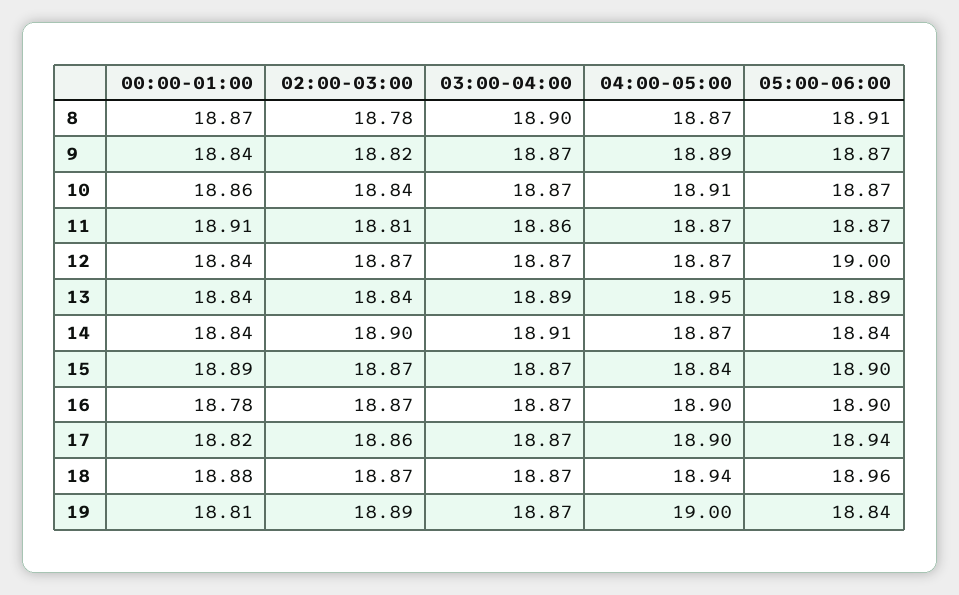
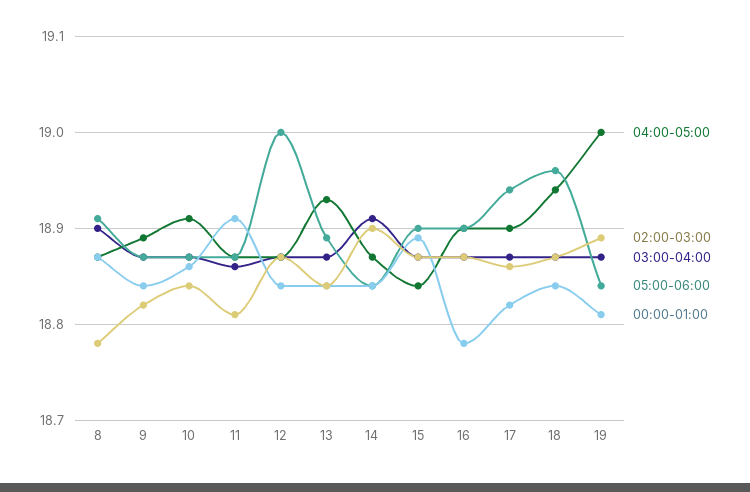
  {
    "00:00-01:00": {
      "8": 18.87,
      "9": 18.84,
      "10": 18.86,
      "11": 18.91,
      "12": 18.84,
      "13": 18.84,
      "14": 18.84,
      "15": 18.89,
      "16": 18.78,
      "17": 18.82,
-     "18": 18.88,
+     "18": 18.84,
      "19": 18.81
    },
    "02:00-03:00": {
      "8": 18.78,
      "9": 18.82,
      "10": 18.84,
      "11": 18.81,
      "12": 18.87,
      "13": 18.84,
      "14": 18.9,
      "15": 18.87,
      "16": 18.87,
      "17": 18.86,
      "18": 18.87,
      "19": 18.89
    },
    "03:00-04:00": {
      "8": 18.9,
      "9": 18.87,
      "10": 18.87,
      "11": 18.86,
      "12": 18.87,
-     "13": 18.89,
+     "13": 18.87,
      "14": 18.91,
      "15": 18.87,
      "16": 18.87,
      "17": 18.87,
      "18": 18.87,
      "19": 18.87
    },
    "04:00-05:00": {
      "8": 18.87,
      "9": 18.89,
      "10": 18.91,
      "11": 18.87,
      "12": 18.87,
-     "13": 18.95,
+     "13": 18.93,
      "14": 18.87,
      "15": 18.84,
      "16": 18.9,
      "17": 18.9,
      "18": 18.94,
      "19": 19
    },
    "05:00-06:00": {
      "8": 18.91,
      "9": 18.87,
      "10": 18.87,
      "11": 18.87,
      "12": 19,
      "13": 18.89,
      "14": 18.84,
      "15": 18.9,
      "16": 18.9,
      "17": 18.94,
      "18": 18.96,
      "19": 18.84
    }
  }

